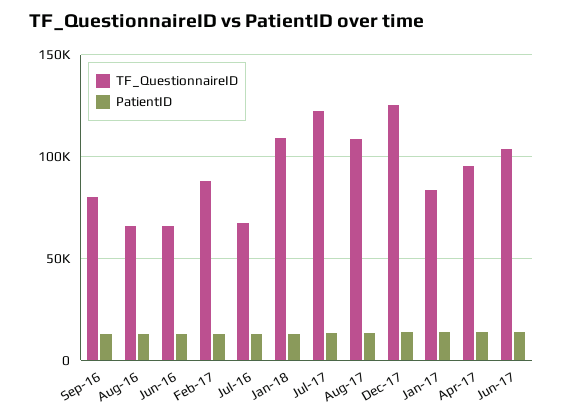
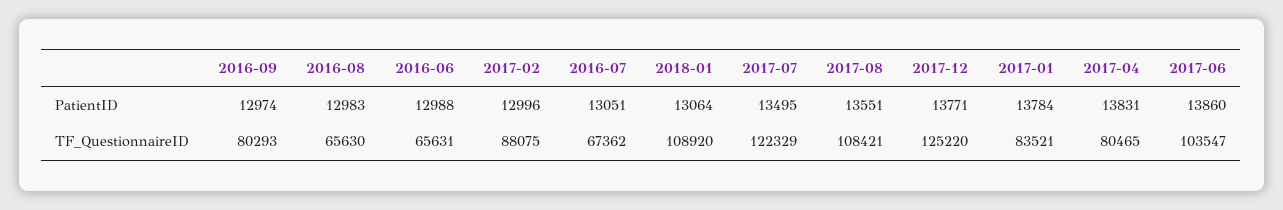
  {
    "TF_QuestionnaireID": {
      "Sep-16": 80293,
      "Aug-16": 65630,
      "Jun-16": 65631,
      "Feb-17": 88075,
      "Jul-16": 67362,
      "Jan-18": 108920,
      "Jul-17": 122329,
      "Aug-17": 108421,
      "Dec-17": 125220,
      "Jan-17": 83521,
-     "Apr-17": 95000,
+     "Apr-17": 80465,
      "Jun-17": 103547
    },
    "PatientID": {
      "Sep-16": 12974,
      "Aug-16": 12983,
      "Jun-16": 12988,
      "Feb-17": 12996,
      "Jul-16": 13051,
      "Jan-18": 13064,
      "Jul-17": 13495,
      "Aug-17": 13551,
      "Dec-17": 13771,
      "Jan-17": 13784,
      "Apr-17": 13831,
      "Jun-17": 13860
    }
  }

